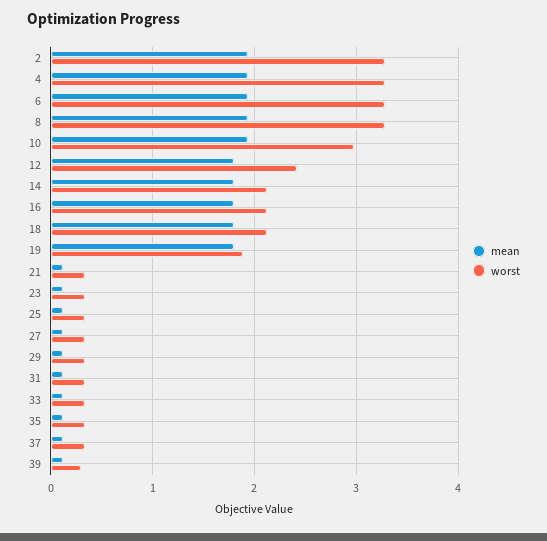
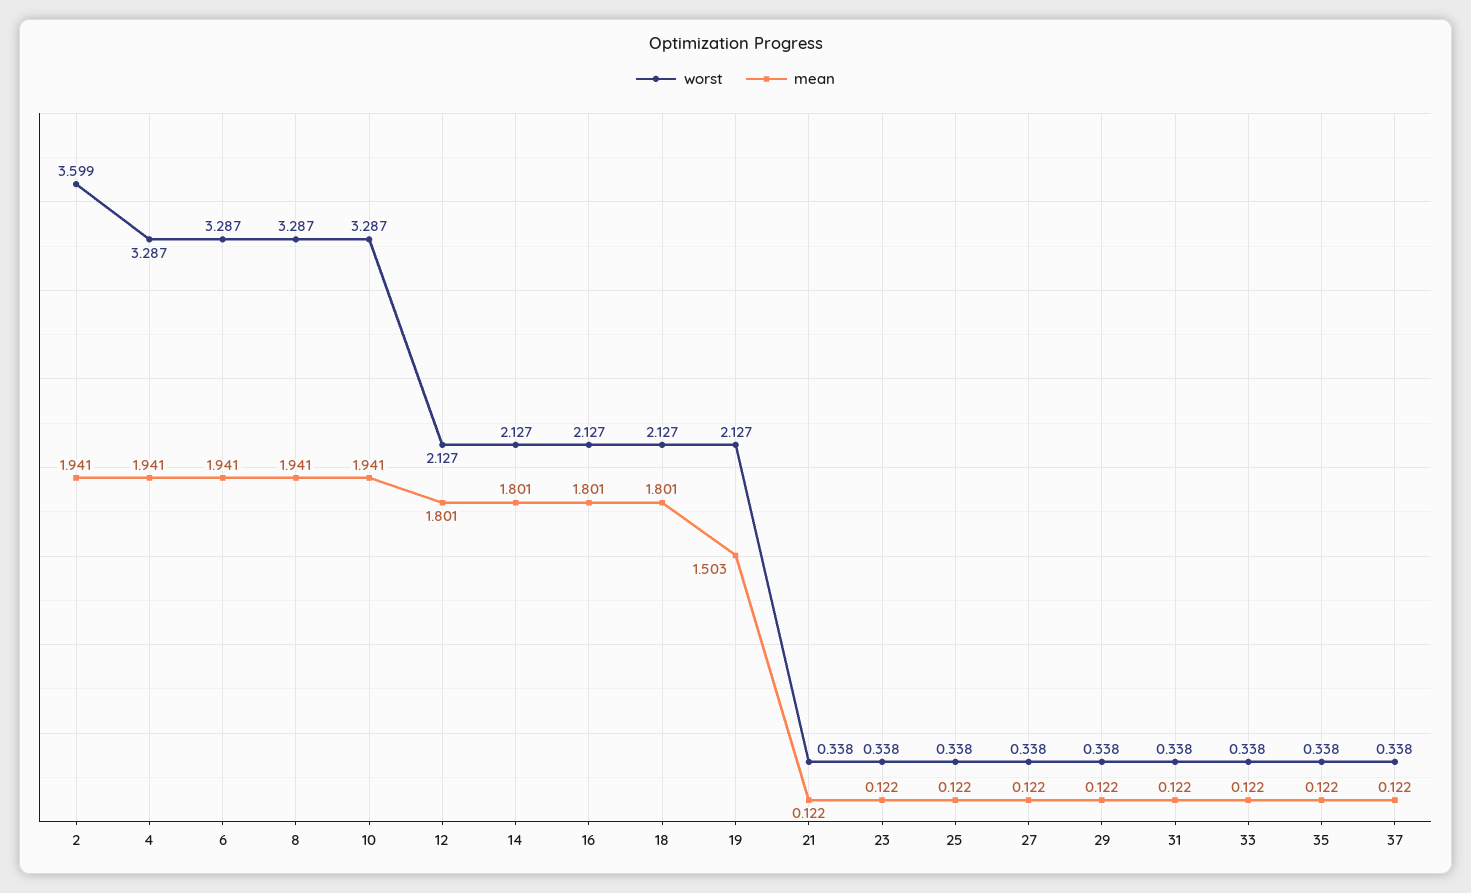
  {
    "mean": {
      "2": 1.941,
      "4": 1.941,
      "6": 1.941,
      "8": 1.941,
      "10": 1.941,
      "12": 1.801,
      "14": 1.801,
      "16": 1.801,
      "18": 1.801,
-     "19": 1.8,
+     "19": 1.503,
      "21": 0.122,
      "23": 0.122,
      "25": 0.122,
      "27": 0.122,
      "29": 0.122,
      "31": 0.122,
      "33": 0.122,
      "35": 0.122,
-     "37": 0.122,
+     "37": 0.122
-     "39": 0.1
    },
    "worst": {
-     "2": 3.3,
+     "2": 3.599,
      "4": 3.287,
      "6": 3.287,
      "8": 3.287,
-     "10": 3,
+     "10": 3.287,
-     "12": 2.4,
+     "12": 2.127,
      "14": 2.127,
      "16": 2.127,
      "18": 2.127,
-     "19": 1.9,
+     "19": 2.127,
      "21": 0.338,
      "23": 0.338,
      "25": 0.338,
      "27": 0.338,
      "29": 0.338,
      "31": 0.338,
      "33": 0.338,
      "35": 0.338,
-     "37": 0.338,
+     "37": 0.338
-     "39": 0.3
    }
  }

